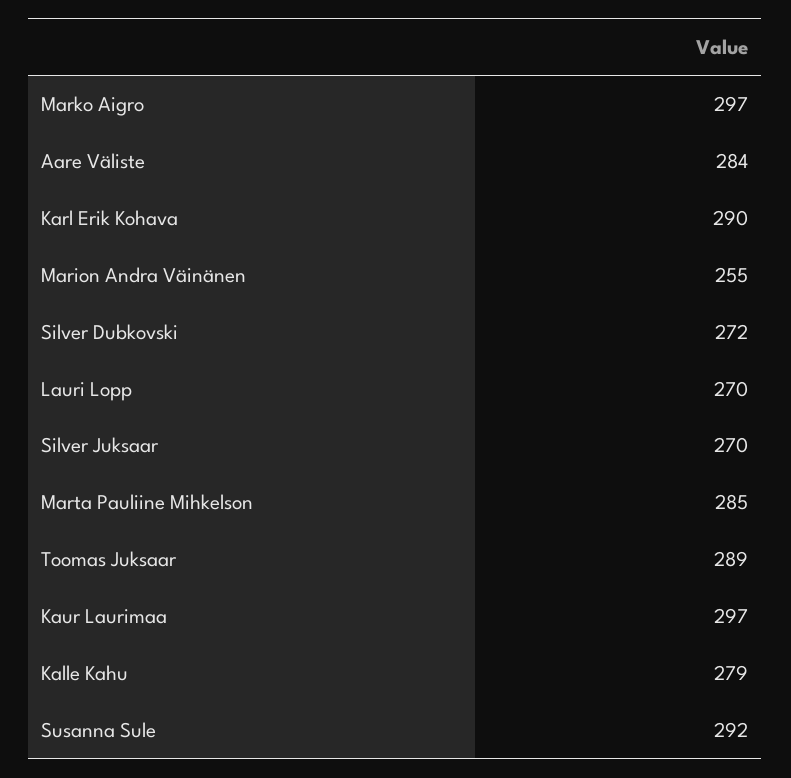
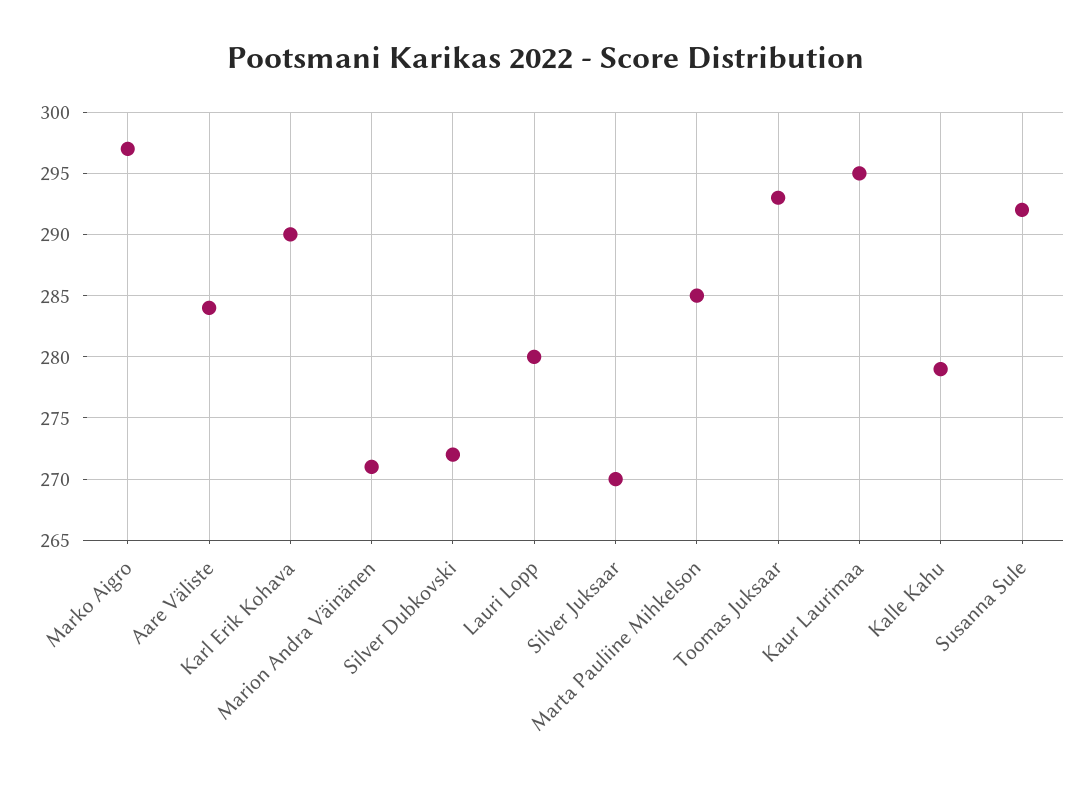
  {
    "Marko Aigro": 297,
    "Aare Väliste": 284,
    "Karl Erik Kohava": 290,
-   "Marion Andra Väinänen": 255,
+   "Marion Andra Väinänen": 271,
    "Silver Dubkovski": 272,
-   "Lauri Lopp": 270,
+   "Lauri Lopp": 280,
    "Silver Juksaar": 270,
    "Marta Pauliine Mihkelson": 285,
-   "Toomas Juksaar": 289,
+   "Toomas Juksaar": 293,
-   "Kaur Laurimaa": 297,
+   "Kaur Laurimaa": 295,
    "Kalle Kahu": 279,
    "Susanna Sule": 292
  }

